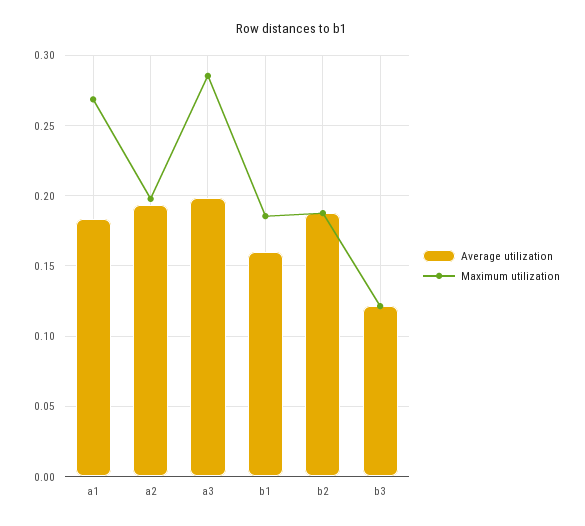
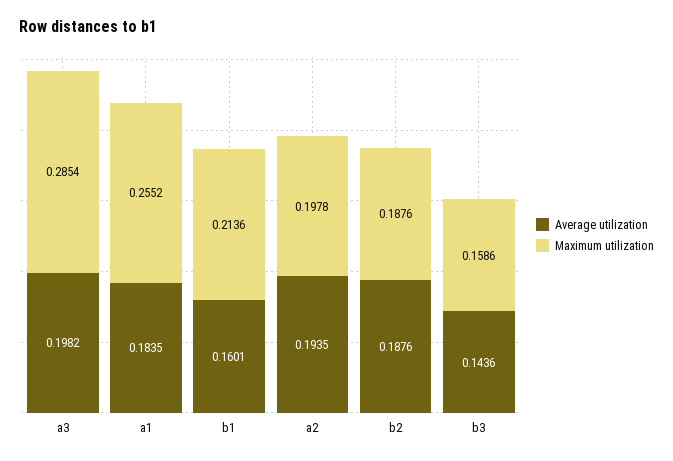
  {
    "Average utilization": {
      "a1": 0.1835,
      "a2": 0.1935,
      "a3": 0.1982,
      "b1": 0.1601,
      "b2": 0.1876,
-     "b3": 0.12
+     "b3": 0.1436
    },
    "Maximum utilization": {
-     "a1": 0.27,
+     "a1": 0.2552,
      "a2": 0.1978,
      "a3": 0.2854,
-     "b1": 0.185,
+     "b1": 0.2136,
      "b2": 0.1876,
-     "b3": 0.12
+     "b3": 0.1586
    }
  }

